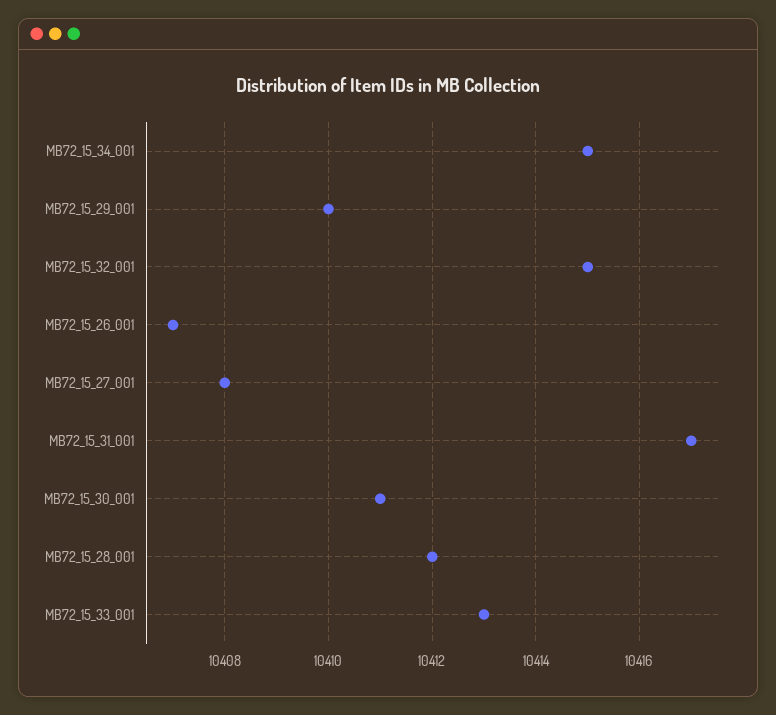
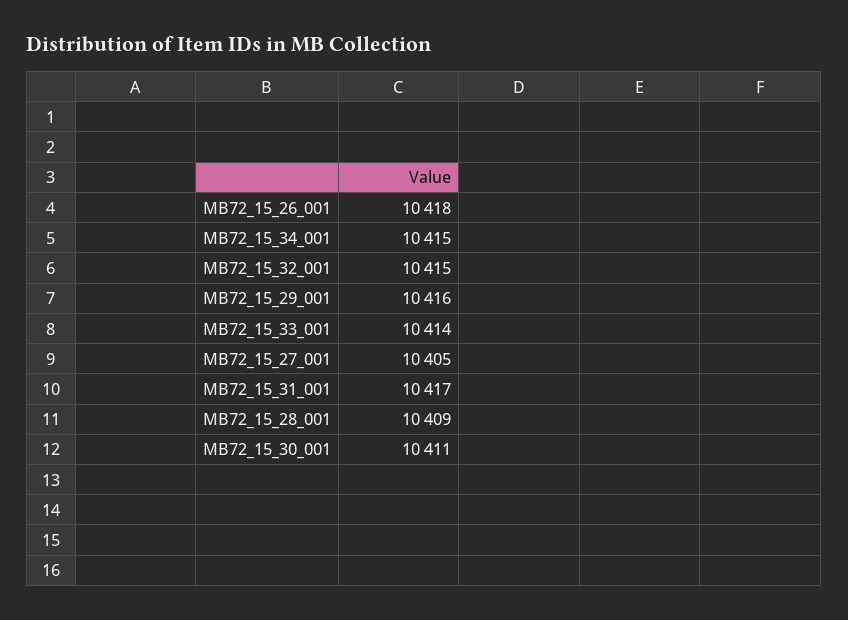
  {
    "MB72_15_34_001": 10415,
-   "MB72_15_29_001": 10410,
+   "MB72_15_29_001": 10416,
    "MB72_15_32_001": 10415,
-   "MB72_15_26_001": 10407,
+   "MB72_15_26_001": 10418,
-   "MB72_15_27_001": 10408,
+   "MB72_15_27_001": 10405,
    "MB72_15_31_001": 10417,
    "MB72_15_30_001": 10411,
-   "MB72_15_28_001": 10412,
+   "MB72_15_28_001": 10409,
-   "MB72_15_33_001": 10413
+   "MB72_15_33_001": 10414
  }

